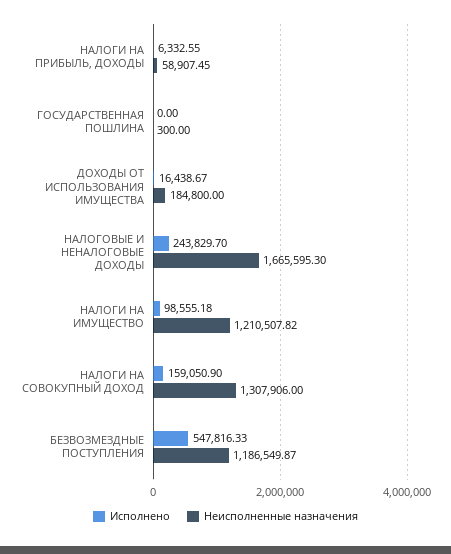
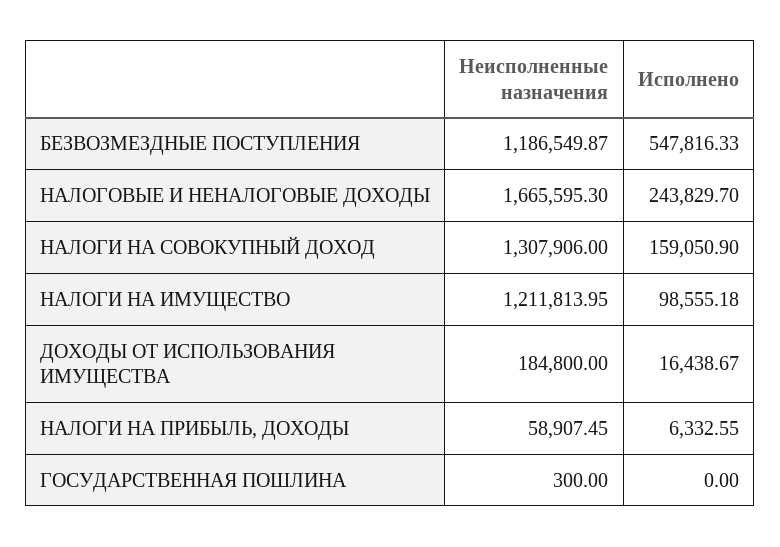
  {
    "Исполнено": {
      "НАЛОГИ НА ПРИБЫЛЬ, ДОХОДЫ": 6332.55,
      "ГОСУДАРСТВЕННАЯ ПОШЛИНА": 0,
      "ДОХОДЫ ОТ ИСПОЛЬЗОВАНИЯ ИМУЩЕСТВА": 16438.67,
      "НАЛОГОВЫЕ И НЕНАЛОГОВЫЕ ДОХОДЫ": 243829.7,
      "НАЛОГИ НА ИМУЩЕСТВО": 98555.18,
      "НАЛОГИ НА СОВОКУПНЫЙ ДОХОД": 159050.9,
      "БЕЗВОЗМЕЗДНЫЕ ПОСТУПЛЕНИЯ": 547816.33
    },
    "Неисполненные назначения": {
      "НАЛОГИ НА ПРИБЫЛЬ, ДОХОДЫ": 58907.45,
      "ГОСУДАРСТВЕННАЯ ПОШЛИНА": 300,
      "ДОХОДЫ ОТ ИСПОЛЬЗОВАНИЯ ИМУЩЕСТВА": 184800,
      "НАЛОГОВЫЕ И НЕНАЛОГОВЫЕ ДОХОДЫ": 1665595.3,
-     "НАЛОГИ НА ИМУЩЕСТВО": 1210507.82,
+     "НАЛОГИ НА ИМУЩЕСТВО": 1211813.95,
      "НАЛОГИ НА СОВОКУПНЫЙ ДОХОД": 1307906,
      "БЕЗВОЗМЕЗДНЫЕ ПОСТУПЛЕНИЯ": 1186549.87
    }
  }

